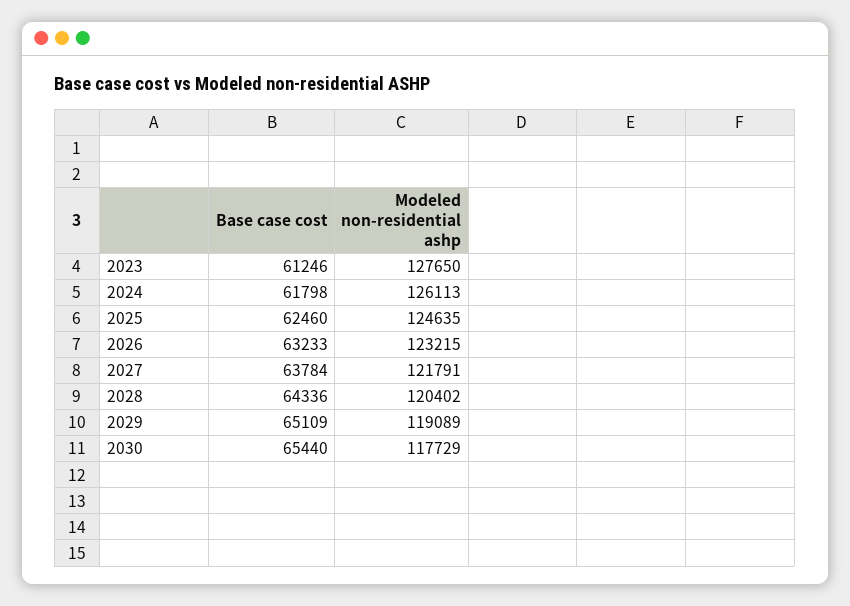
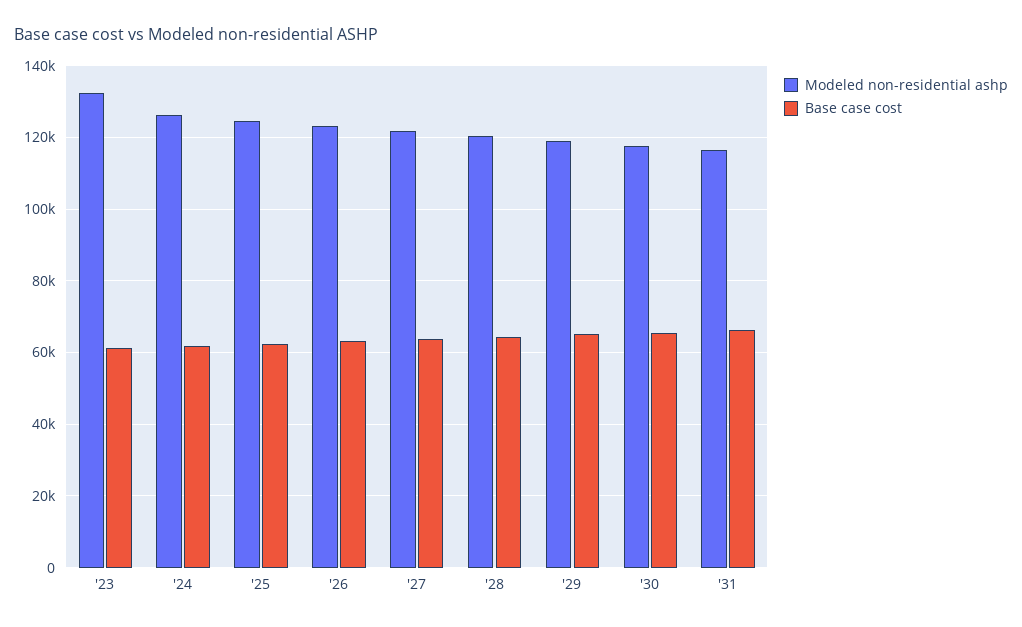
  {
    "Base case cost": {
      "2023": 61246,
      "2024": 61798,
      "2025": 62460,
      "2026": 63233,
      "2027": 63784,
      "2028": 64336,
      "2029": 65109,
-     "2030": 65440
+     "2030": 65440,
+     "'31": 66000
    },
    "Modeled non-residential ashp": {
-     "2023": 127650,
+     "2023": 132000,
      "2024": 126113,
      "2025": 124635,
      "2026": 123215,
      "2027": 121791,
      "2028": 120402,
      "2029": 119089,
-     "2030": 117729
+     "2030": 117729,
+     "'31": 116000
    }
  }

